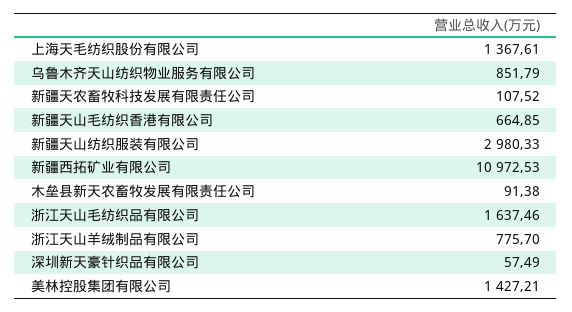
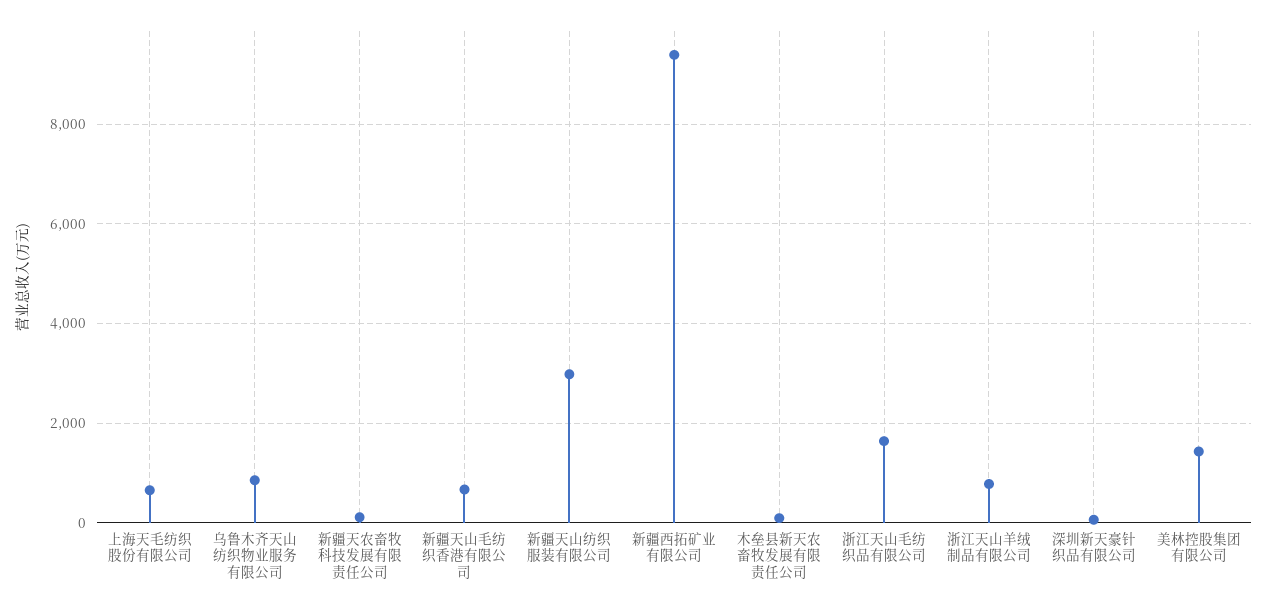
  {
-   "上海天毛纺织股份有限公司": 1367.61,
+   "上海天毛纺织股份有限公司": 600,
    "乌鲁木齐天山纺织物业服务有限公司": 851.79,
    "新疆天农畜牧科技发展有限责任公司": 107.52,
    "新疆天山毛纺织香港有限公司": 664.85,
    "新疆天山纺织服装有限公司": 2980.33,
-   "新疆西拓矿业有限公司": 10972.53,
+   "新疆西拓矿业有限公司": 9400,
    "木垒县新天农畜牧发展有限责任公司": 91.38,
    "浙江天山毛纺织品有限公司": 1637.46,
    "浙江天山羊绒制品有限公司": 775.7,
    "深圳新天豪针织品有限公司": 57.49,
    "美林控股集团有限公司": 1427.21
  }

